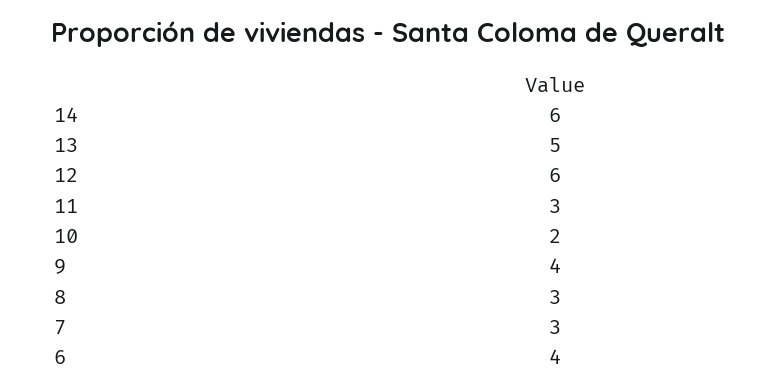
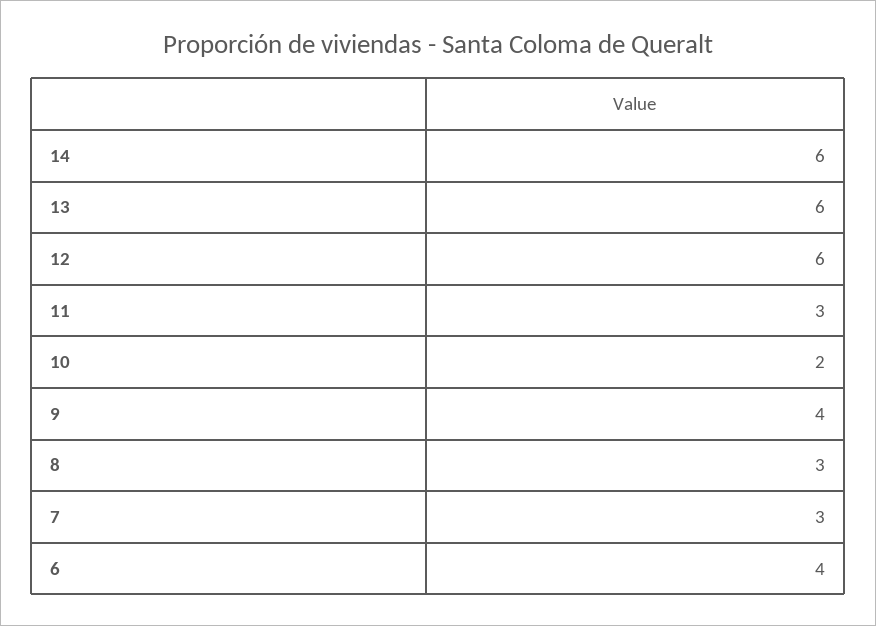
  {
    "14": 6,
-   "13": 5,
+   "13": 6,
    "12": 6,
    "11": 3,
    "10": 2,
    "9": 4,
    "8": 3,
    "7": 3,
    "6": 4
  }

